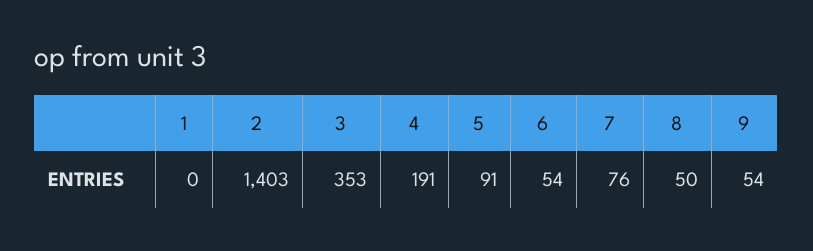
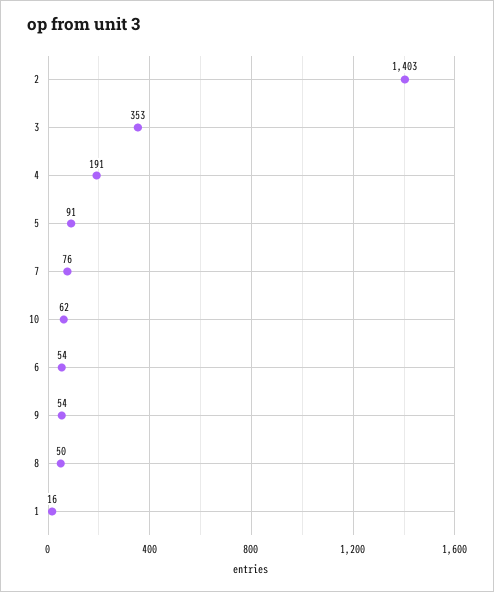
  {
-   "1": 0,
+   "1": 16,
    "2": 1403,
    "3": 353,
    "4": 191,
    "5": 91,
    "6": 54,
    "7": 76,
    "8": 50,
-   "9": 54
+   "9": 54,
+   "10": 62
  }

